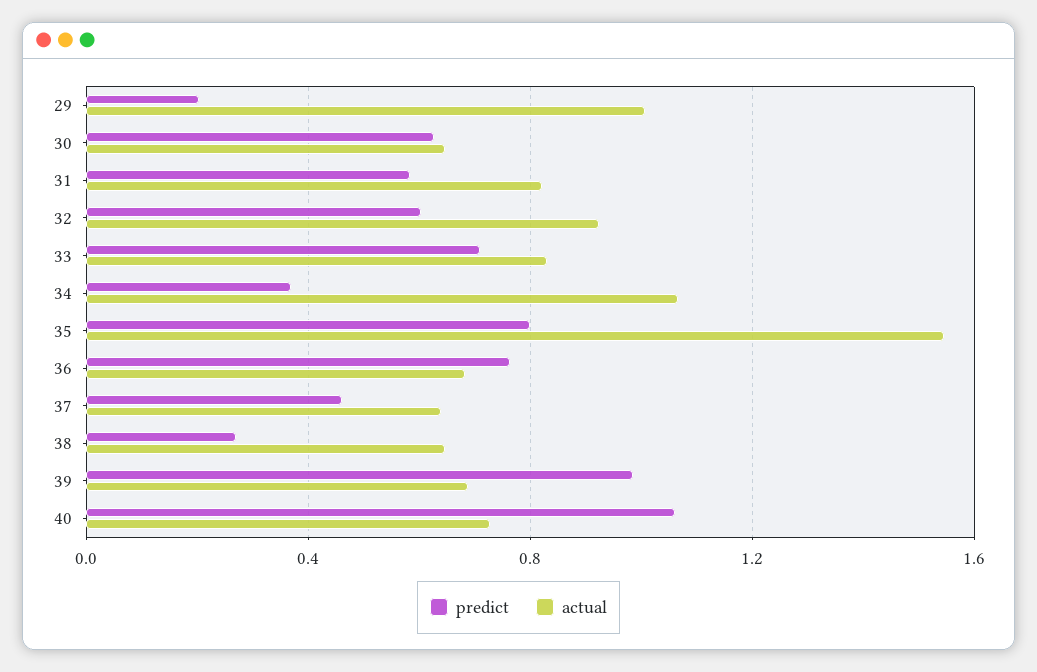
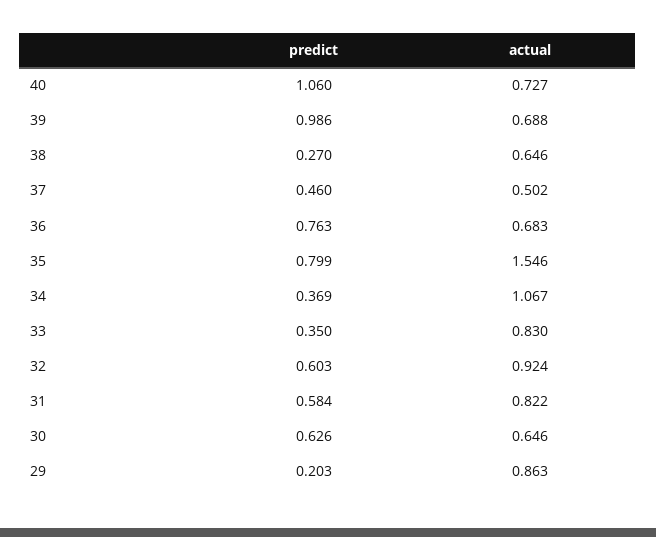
  {
    "predict": {
      "29": 0.203,
      "30": 0.626,
      "31": 0.584,
      "32": 0.603,
-     "33": 0.7,
+     "33": 0.35,
      "34": 0.369,
      "35": 0.799,
      "36": 0.763,
      "37": 0.46,
      "38": 0.27,
      "39": 0.986,
      "40": 1.06
    },
    "actual": {
-     "29": 1,
+     "29": 0.863,
      "30": 0.646,
      "31": 0.822,
      "32": 0.924,
      "33": 0.83,
      "34": 1.067,
      "35": 1.546,
      "36": 0.683,
-     "37": 0.65,
+     "37": 0.502,
      "38": 0.646,
      "39": 0.688,
      "40": 0.727
    }
  }

